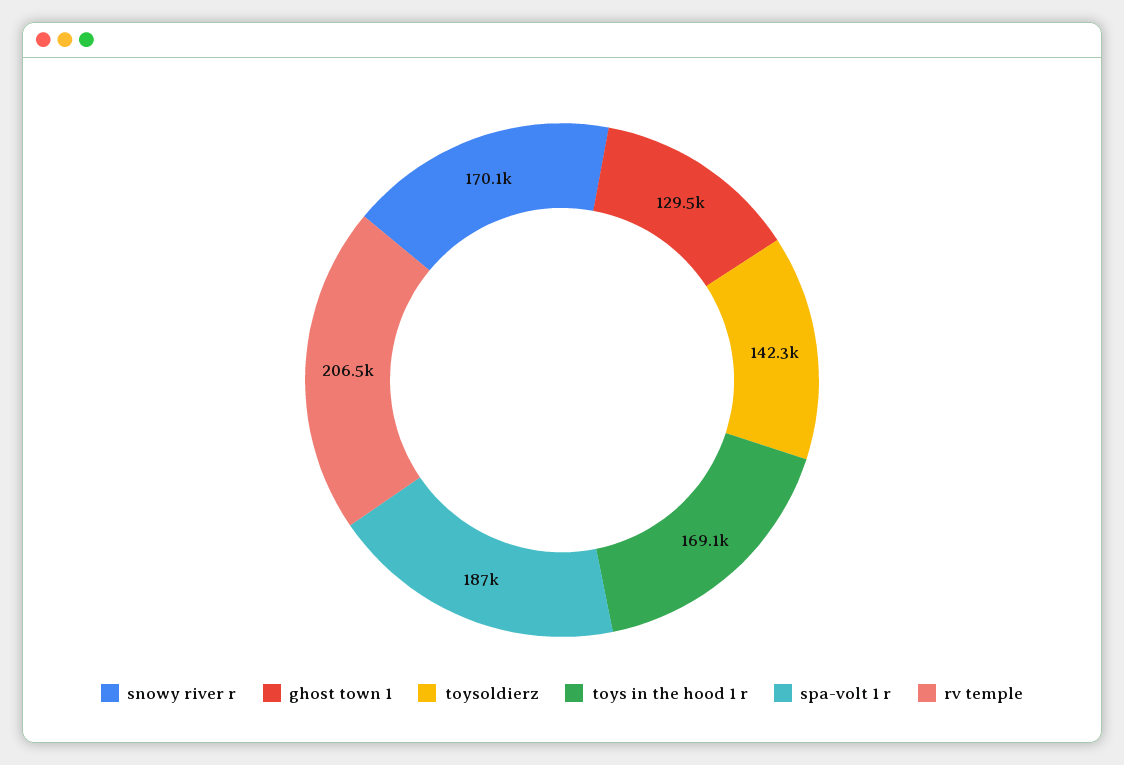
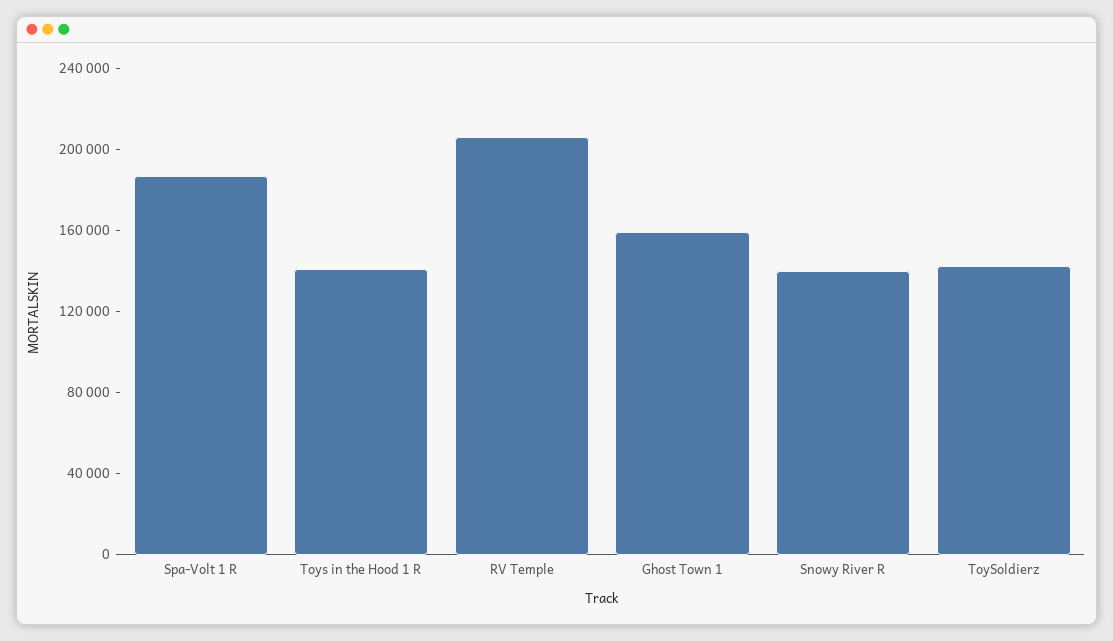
  {
-   "snowy river r": 170100,
+   "snowy river r": 140000,
-   "ghost town 1": 129500,
+   "ghost town 1": 160000,
    "toysoldierz": 142300,
-   "toys in the hood 1 r": 169100,
+   "toys in the hood 1 r": 140000,
    "spa-volt 1 r": 187000,
    "rv temple": 206500
  }

